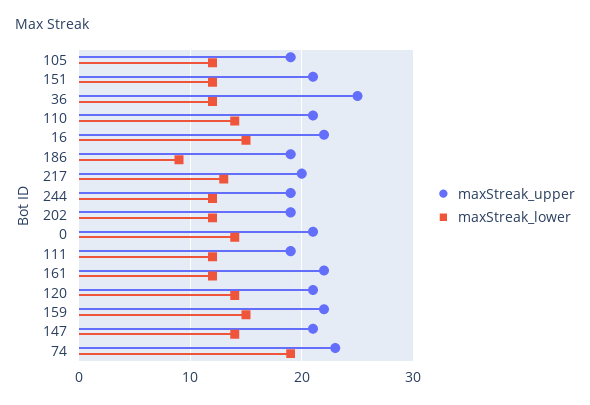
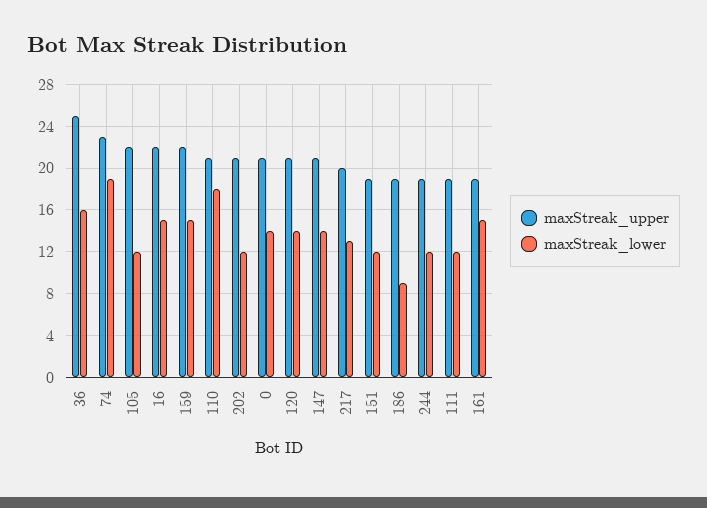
  {
    "maxStreak_upper": {
-     "105": 19,
+     "105": 22,
-     "151": 21,
+     "151": 19,
      "36": 25,
      "110": 21,
      "16": 22,
      "186": 19,
      "217": 20,
      "244": 19,
-     "202": 19,
+     "202": 21,
      "0": 21,
      "111": 19,
-     "161": 22,
+     "161": 19,
      "120": 21,
      "159": 22,
      "147": 21,
      "74": 23
    },
    "maxStreak_lower": {
      "105": 12,
      "151": 12,
-     "36": 12,
+     "36": 16,
-     "110": 14,
+     "110": 18,
      "16": 15,
      "186": 9,
      "217": 13,
      "244": 12,
      "202": 12,
      "0": 14,
      "111": 12,
-     "161": 12,
+     "161": 15,
      "120": 14,
      "159": 15,
      "147": 14,
      "74": 19
    }
  }

